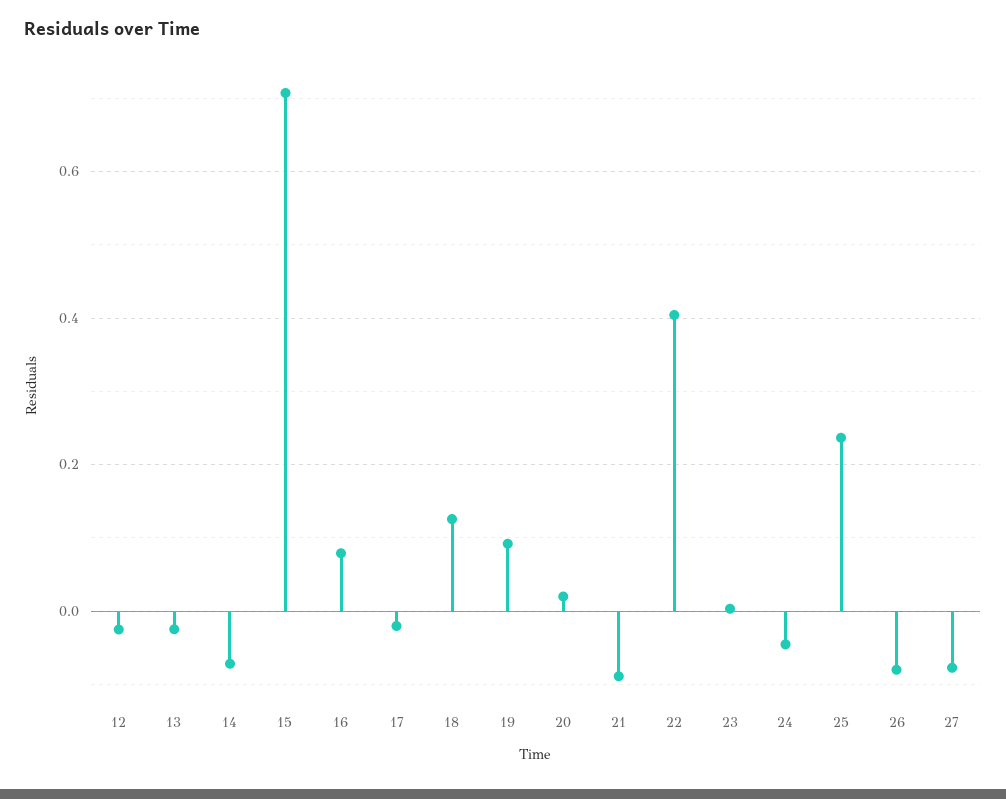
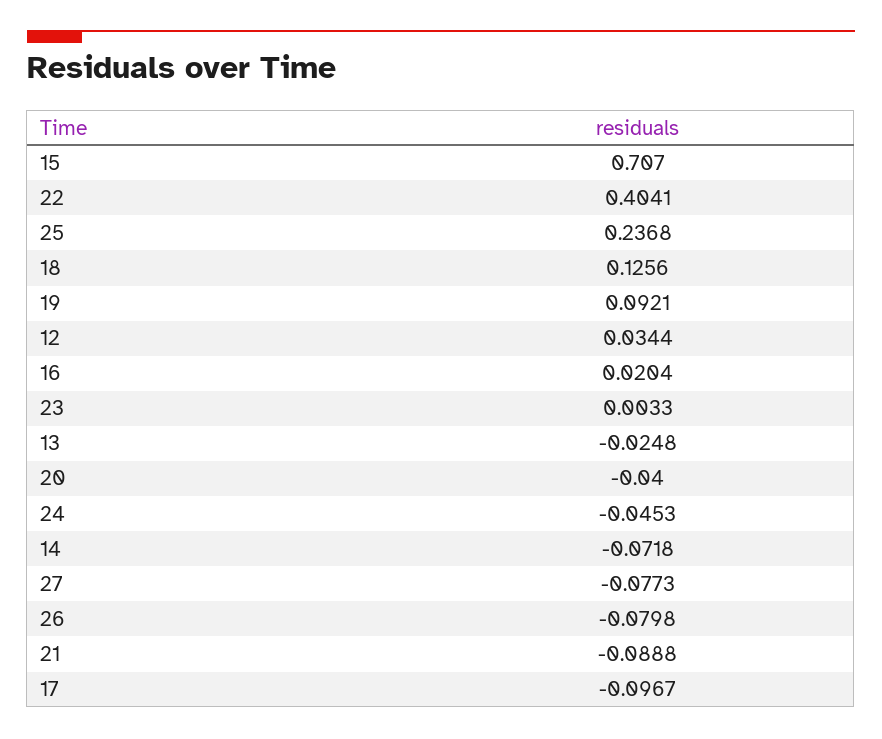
  {
-   "12": -0.02,
+   "12": 0.0344,
    "13": -0.0248,
    "14": -0.0718,
    "15": 0.707,
-   "16": 0.08,
+   "16": 0.0204,
-   "17": -0.02,
+   "17": -0.0967,
    "18": 0.1256,
    "19": 0.0921,
-   "20": 0.02,
+   "20": -0.04,
    "21": -0.0888,
    "22": 0.4041,
    "23": 0.0033,
    "24": -0.0453,
    "25": 0.2368,
    "26": -0.0798,
    "27": -0.0773
  }

